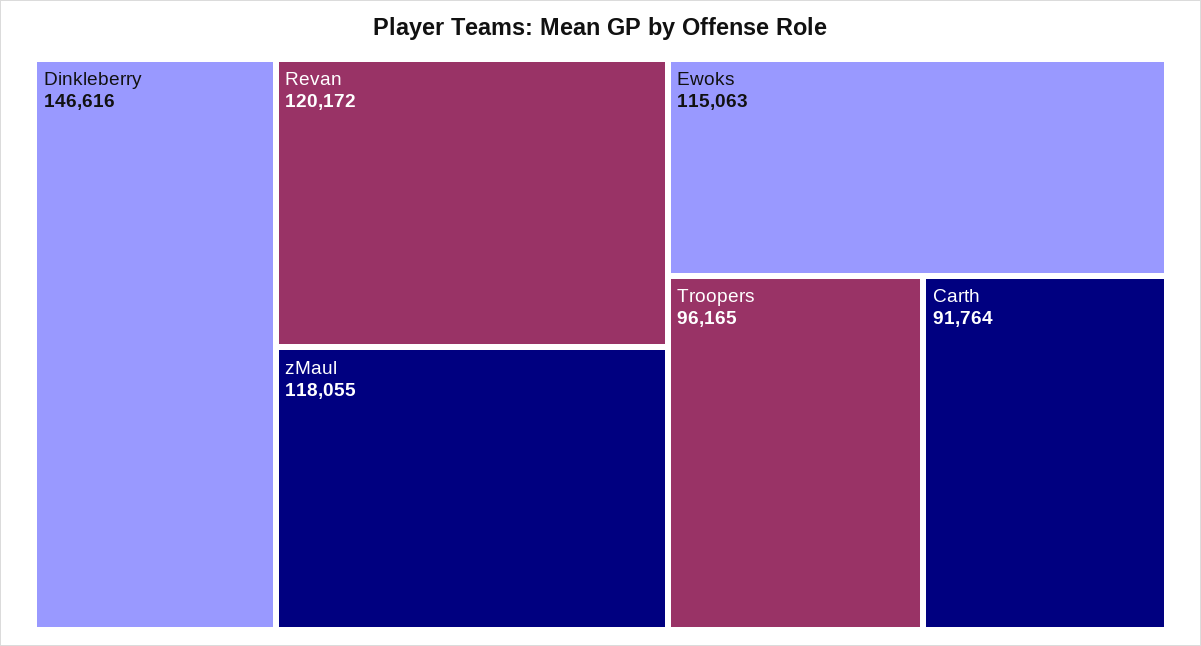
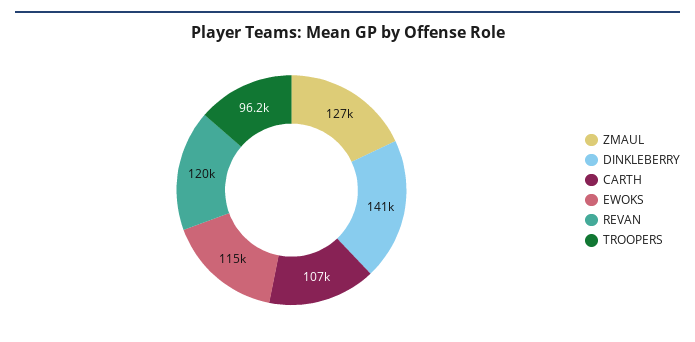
  {
-   "Dinkleberry": 146616,
+   "Dinkleberry": 141000,
    "Revan": 120172,
-   "zMaul": 118055,
+   "zMaul": 127000,
    "Ewoks": 115063,
    "Troopers": 96165,
-   "Carth": 91764
+   "Carth": 107000
  }

